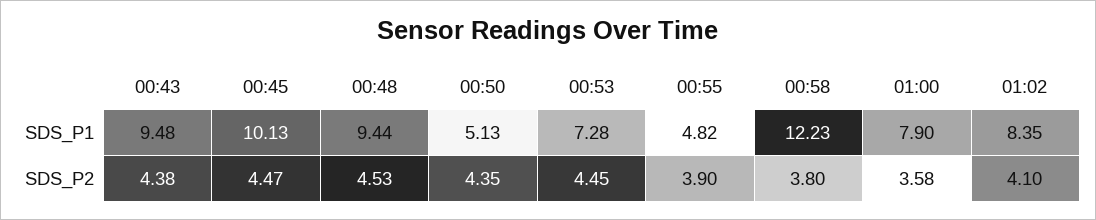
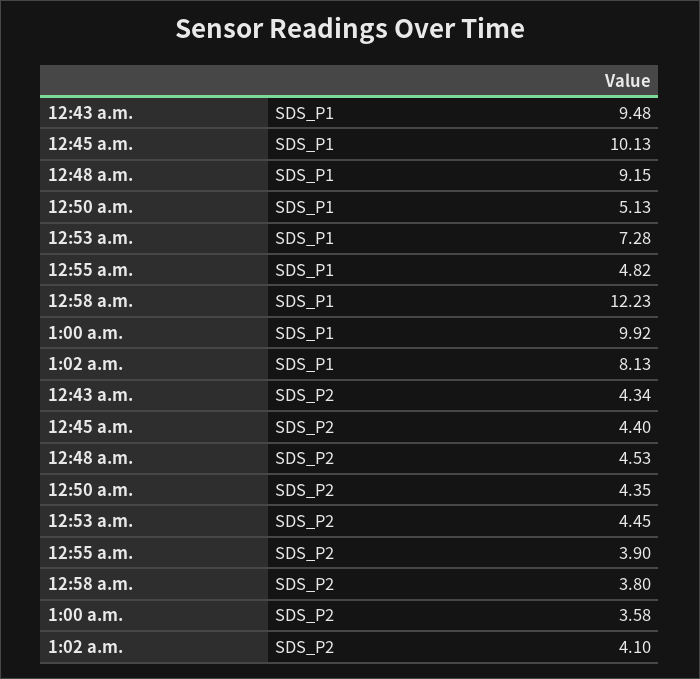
  {
    "00:43": {
      "SDS_P1": 9.48,
-     "SDS_P2": 4.38
+     "SDS_P2": 4.34
    },
    "00:45": {
      "SDS_P1": 10.13,
-     "SDS_P2": 4.47
+     "SDS_P2": 4.4
    },
    "00:48": {
-     "SDS_P1": 9.44,
+     "SDS_P1": 9.15,
      "SDS_P2": 4.53
    },
    "00:50": {
      "SDS_P1": 5.13,
      "SDS_P2": 4.35
    },
    "00:53": {
      "SDS_P1": 7.28,
      "SDS_P2": 4.45
    },
    "00:55": {
      "SDS_P1": 4.82,
      "SDS_P2": 3.9
    },
    "00:58": {
      "SDS_P1": 12.23,
      "SDS_P2": 3.8
    },
    "01:00": {
-     "SDS_P1": 7.9,
+     "SDS_P1": 9.92,
      "SDS_P2": 3.58
    },
    "01:02": {
-     "SDS_P1": 8.35,
+     "SDS_P1": 8.13,
      "SDS_P2": 4.1
    }
  }

